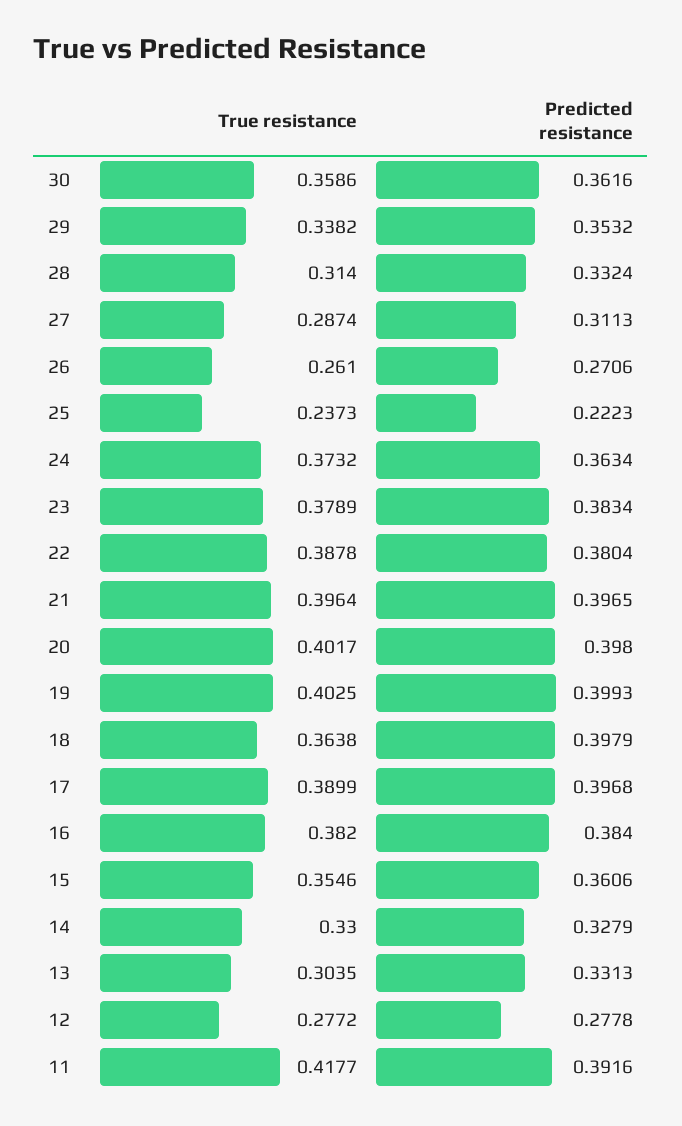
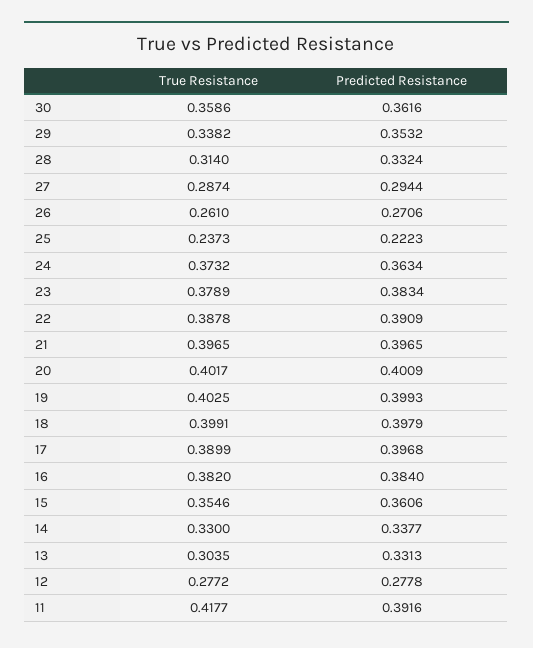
  {
    "True resistance": {
      "30": 0.3586,
      "29": 0.3382,
      "28": 0.314,
      "27": 0.2874,
      "26": 0.261,
      "25": 0.2373,
      "24": 0.3732,
      "23": 0.3789,
      "22": 0.3878,
-     "21": 0.3964,
+     "21": 0.3965,
      "20": 0.4017,
      "19": 0.4025,
-     "18": 0.3638,
+     "18": 0.3991,
      "17": 0.3899,
      "16": 0.382,
      "15": 0.3546,
      "14": 0.33,
      "13": 0.3035,
      "12": 0.2772,
      "11": 0.4177
    },
    "Predicted resistance": {
      "30": 0.3616,
      "29": 0.3532,
      "28": 0.3324,
-     "27": 0.3113,
+     "27": 0.2944,
      "26": 0.2706,
      "25": 0.2223,
      "24": 0.3634,
      "23": 0.3834,
-     "22": 0.3804,
+     "22": 0.3909,
      "21": 0.3965,
-     "20": 0.398,
+     "20": 0.4009,
      "19": 0.3993,
      "18": 0.3979,
      "17": 0.3968,
      "16": 0.384,
      "15": 0.3606,
-     "14": 0.3279,
+     "14": 0.3377,
      "13": 0.3313,
      "12": 0.2778,
      "11": 0.3916
    }
  }

